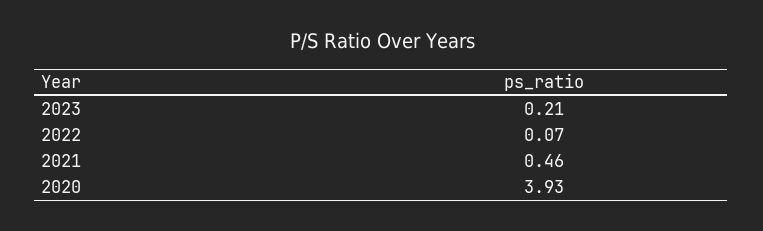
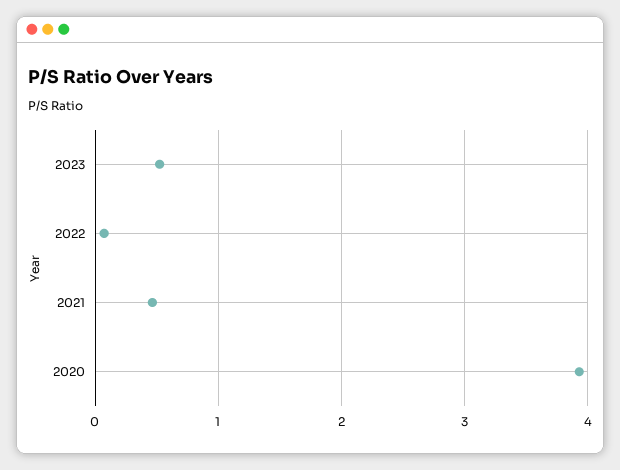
  {
-   "2023": 0.21,
+   "2023": 0.5,
    "2022": 0.07,
    "2021": 0.46,
    "2020": 3.93
  }

